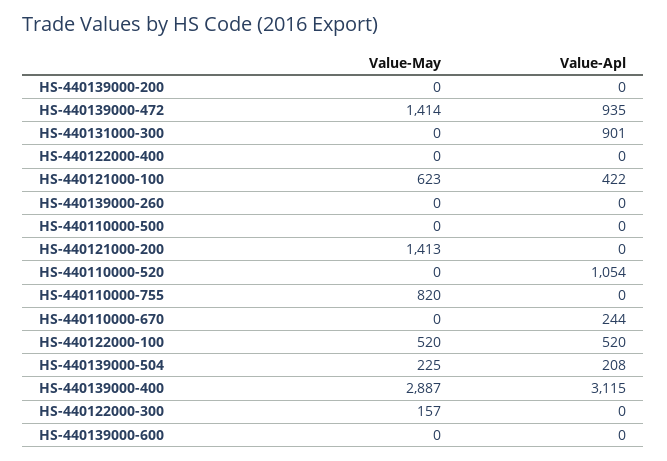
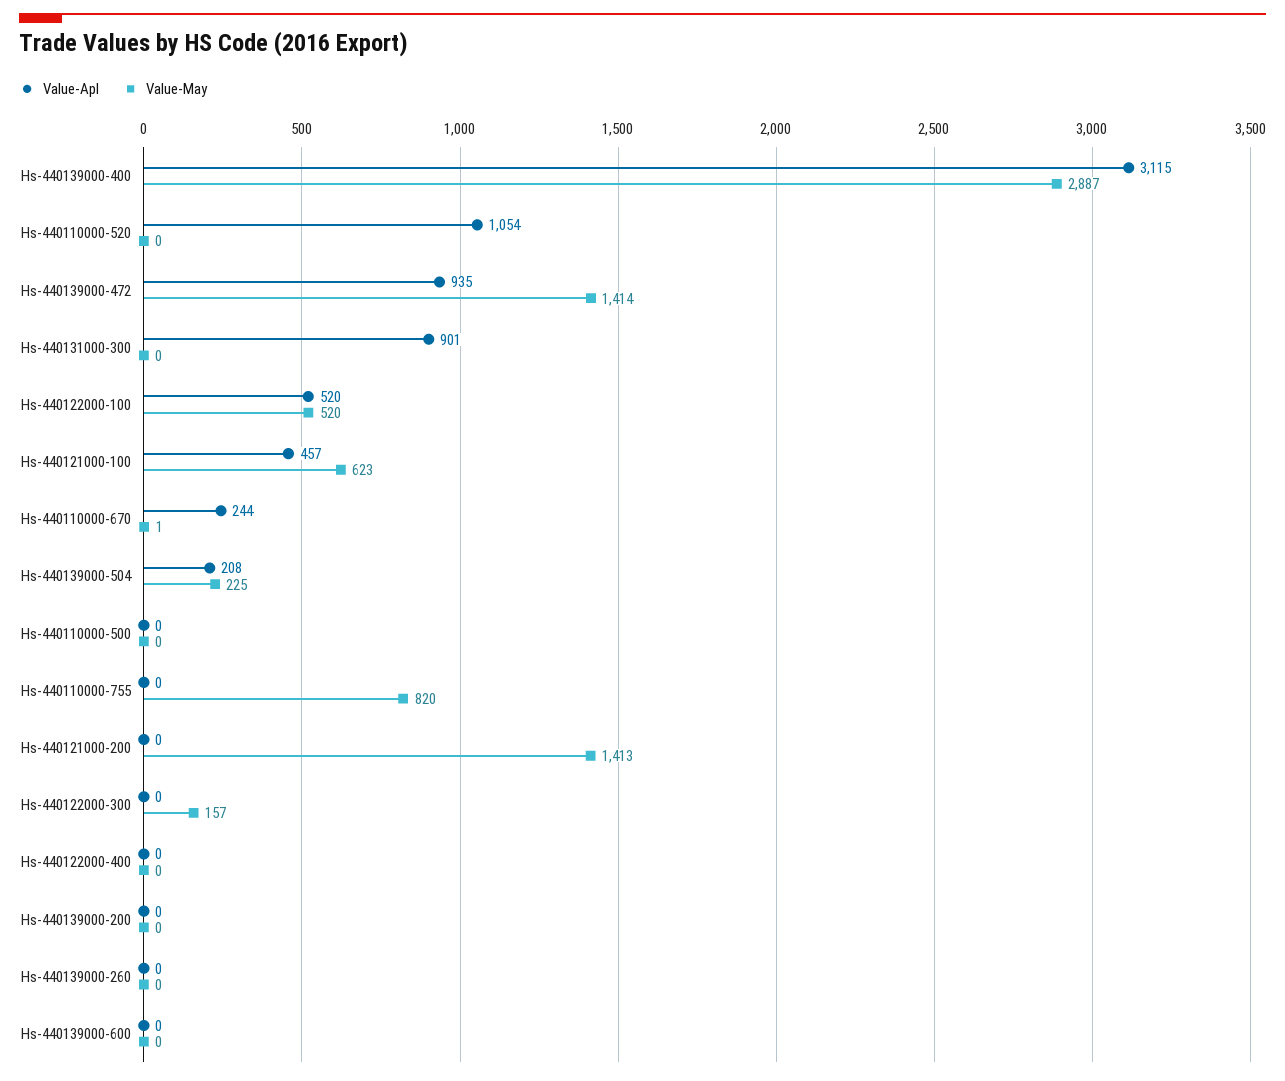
  {
    "Value-May": {
      "HS-440139000-200": 0,
      "HS-440139000-472": 1414,
      "HS-440131000-300": 0,
      "HS-440122000-400": 0,
      "HS-440121000-100": 623,
      "HS-440139000-260": 0,
      "HS-440110000-500": 0,
      "HS-440121000-200": 1413,
      "HS-440110000-520": 0,
      "HS-440110000-755": 820,
-     "HS-440110000-670": 0,
+     "HS-440110000-670": 1,
      "HS-440122000-100": 520,
      "HS-440139000-504": 225,
      "HS-440139000-400": 2887,
      "HS-440122000-300": 157,
      "HS-440139000-600": 0
    },
    "Value-Apl": {
      "HS-440139000-200": 0,
      "HS-440139000-472": 935,
      "HS-440131000-300": 901,
      "HS-440122000-400": 0,
-     "HS-440121000-100": 422,
+     "HS-440121000-100": 457,
      "HS-440139000-260": 0,
      "HS-440110000-500": 0,
      "HS-440121000-200": 0,
      "HS-440110000-520": 1054,
      "HS-440110000-755": 0,
      "HS-440110000-670": 244,
      "HS-440122000-100": 520,
      "HS-440139000-504": 208,
      "HS-440139000-400": 3115,
      "HS-440122000-300": 0,
      "HS-440139000-600": 0
    }
  }

